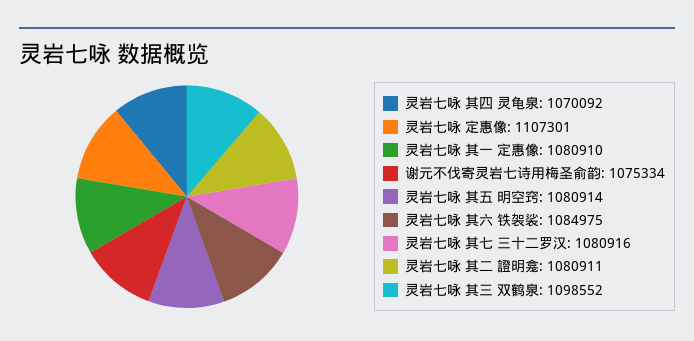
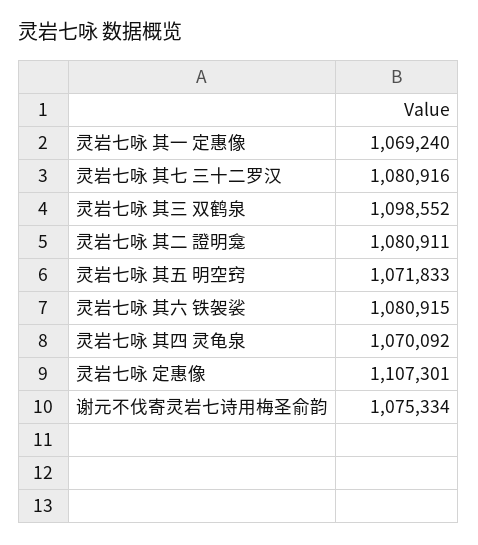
  {
    "灵岩七咏 其四 灵龟泉": 1070092,
    "灵岩七咏 定惠像": 1107301,
-   "灵岩七咏 其一 定惠像": 1080910,
+   "灵岩七咏 其一 定惠像": 1069240,
    "谢元不伐寄灵岩七诗用梅圣俞韵": 1075334,
-   "灵岩七咏 其五 明空窍": 1080914,
+   "灵岩七咏 其五 明空窍": 1071833,
-   "灵岩七咏 其六 铁袈裟": 1084975,
+   "灵岩七咏 其六 铁袈裟": 1080915,
    "灵岩七咏 其七 三十二罗汉": 1080916,
    "灵岩七咏 其二 證明龛": 1080911,
    "灵岩七咏 其三 双鹤泉": 1098552
  }

